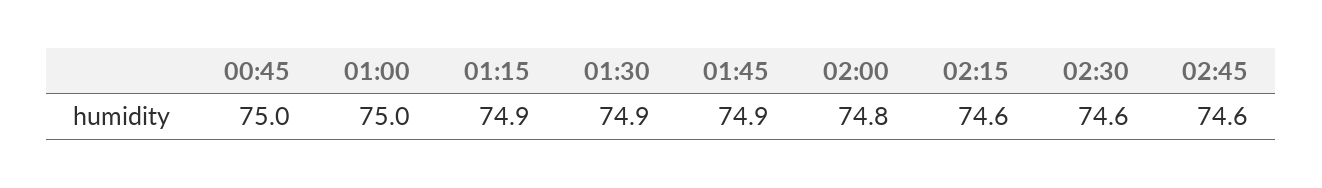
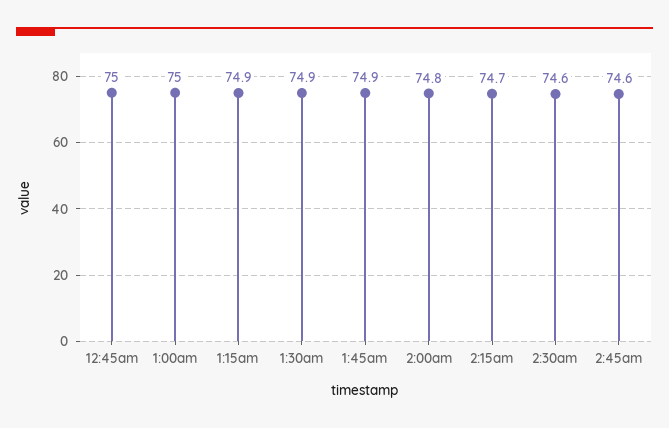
  {
    "00:45": 75,
    "01:00": 75,
    "01:15": 74.9,
    "01:30": 74.9,
    "01:45": 74.9,
    "02:00": 74.8,
-   "02:15": 74.6,
+   "02:15": 74.7,
    "02:30": 74.6,
    "02:45": 74.6
  }

